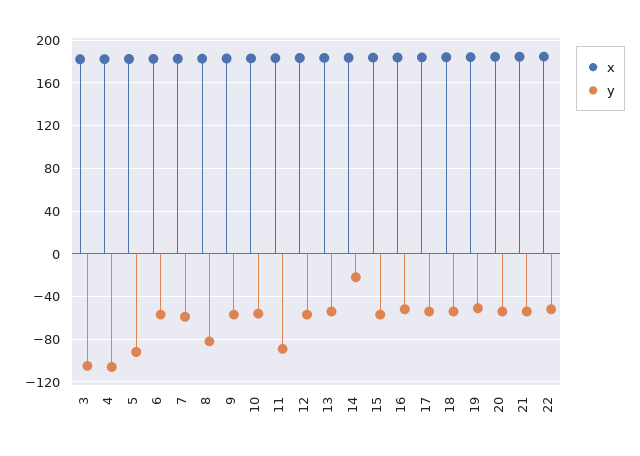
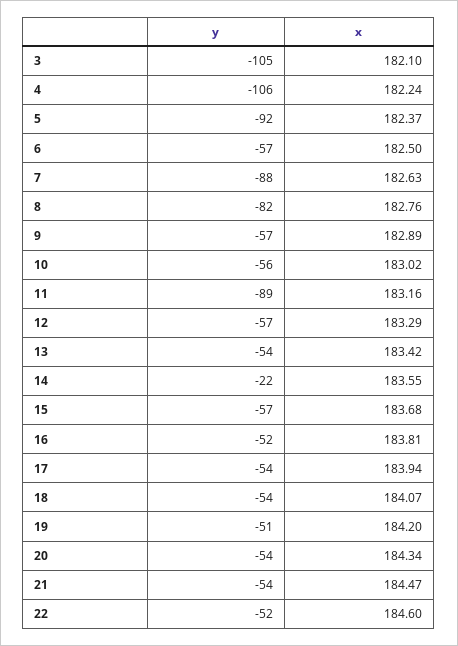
  {
    "x": {
      "3": 182.1,
      "4": 182.24,
      "5": 182.37,
      "6": 182.5,
      "7": 182.63,
      "8": 182.76,
      "9": 182.89,
      "10": 183.02,
      "11": 183.16,
      "12": 183.29,
      "13": 183.42,
      "14": 183.55,
      "15": 183.68,
      "16": 183.81,
      "17": 183.94,
      "18": 184.07,
      "19": 184.2,
      "20": 184.34,
      "21": 184.47,
      "22": 184.6
    },
    "y": {
      "3": -105,
      "4": -106,
      "5": -92,
      "6": -57,
-     "7": -60,
+     "7": -88,
      "8": -82,
      "9": -57,
      "10": -56,
      "11": -89,
      "12": -57,
      "13": -54,
      "14": -22,
      "15": -57,
      "16": -52,
      "17": -54,
      "18": -54,
      "19": -51,
      "20": -54,
      "21": -54,
      "22": -52
    }
  }

